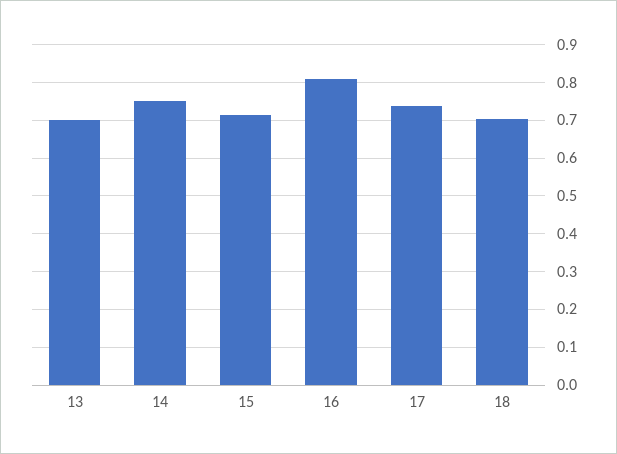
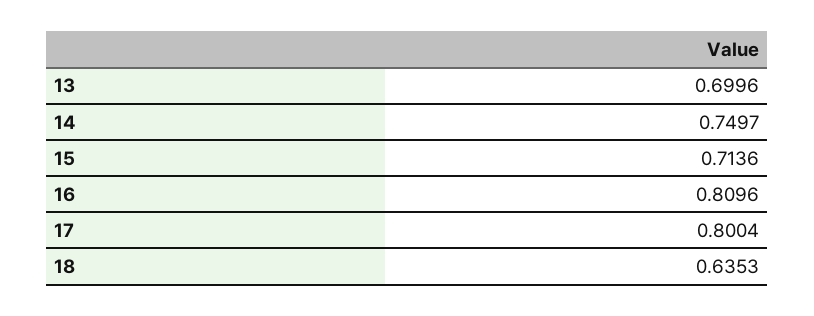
  {
    "13": 0.6996,
    "14": 0.7497,
    "15": 0.7136,
    "16": 0.8096,
-   "17": 0.74,
+   "17": 0.8004,
-   "18": 0.7
+   "18": 0.6353
  }

